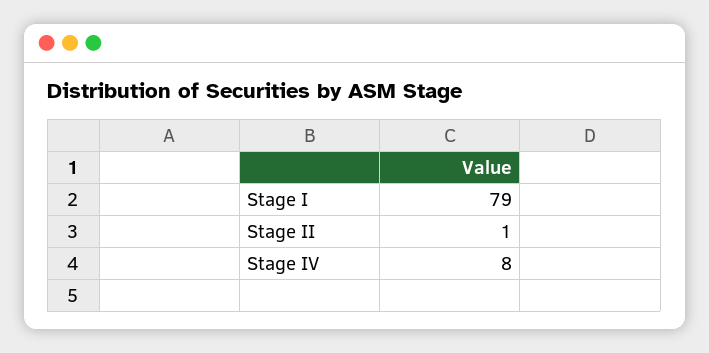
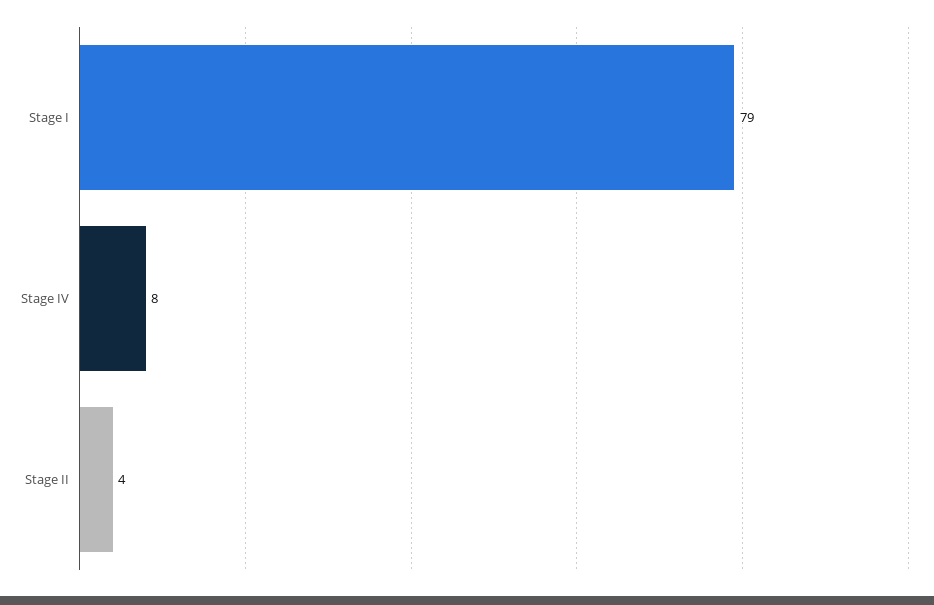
  {
    "Stage I": 79,
-   "Stage II": 1,
+   "Stage II": 4,
    "Stage IV": 8
  }

